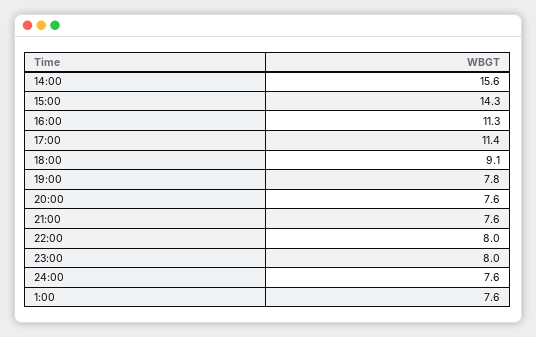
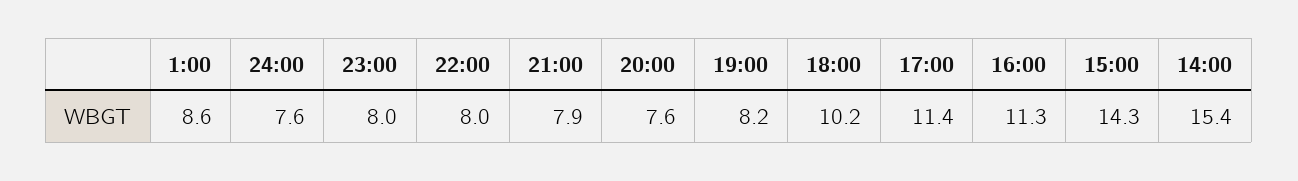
  {
-   "14:00": 15.6,
+   "14:00": 15.4,
    "15:00": 14.3,
    "16:00": 11.3,
    "17:00": 11.4,
-   "18:00": 9.1,
+   "18:00": 10.2,
-   "19:00": 7.8,
+   "19:00": 8.2,
    "20:00": 7.6,
-   "21:00": 7.6,
+   "21:00": 7.9,
    "22:00": 8,
    "23:00": 8,
    "24:00": 7.6,
-   "1:00": 7.6
+   "1:00": 8.6
  }

